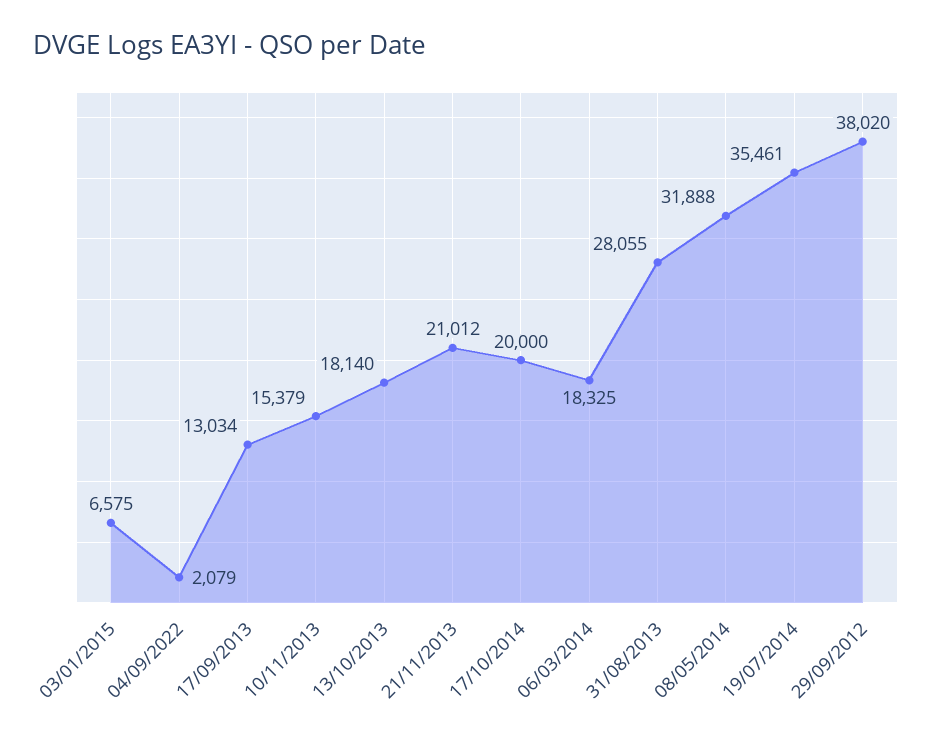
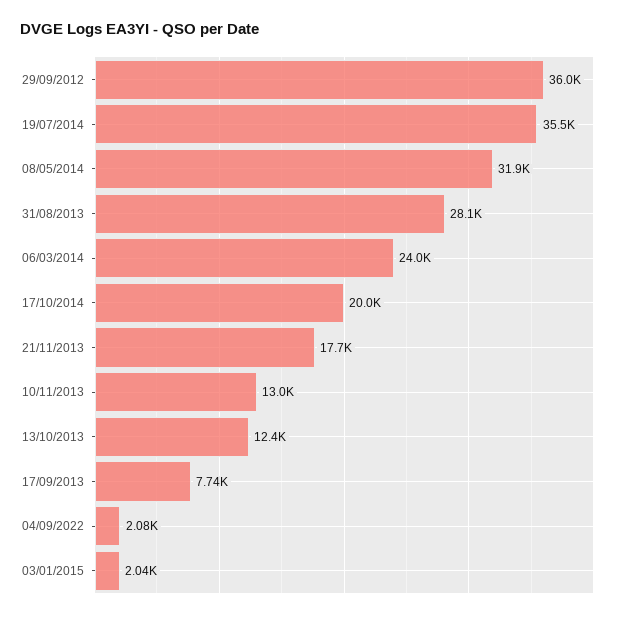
  {
-   "03/01/2015": 6575,
+   "03/01/2015": 2040,
    "04/09/2022": 2079,
-   "17/09/2013": 13034,
+   "17/09/2013": 7740,
-   "10/11/2013": 15379,
+   "10/11/2013": 13000,
-   "13/10/2013": 18140,
+   "13/10/2013": 12400,
-   "21/11/2013": 21012,
+   "21/11/2013": 17700,
    "17/10/2014": 20000,
-   "06/03/2014": 18325,
+   "06/03/2014": 24000,
    "31/08/2013": 28055,
    "08/05/2014": 31888,
    "19/07/2014": 35461,
-   "29/09/2012": 38020
+   "29/09/2012": 36000
  }

